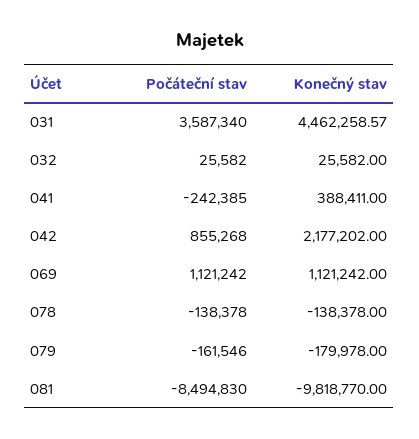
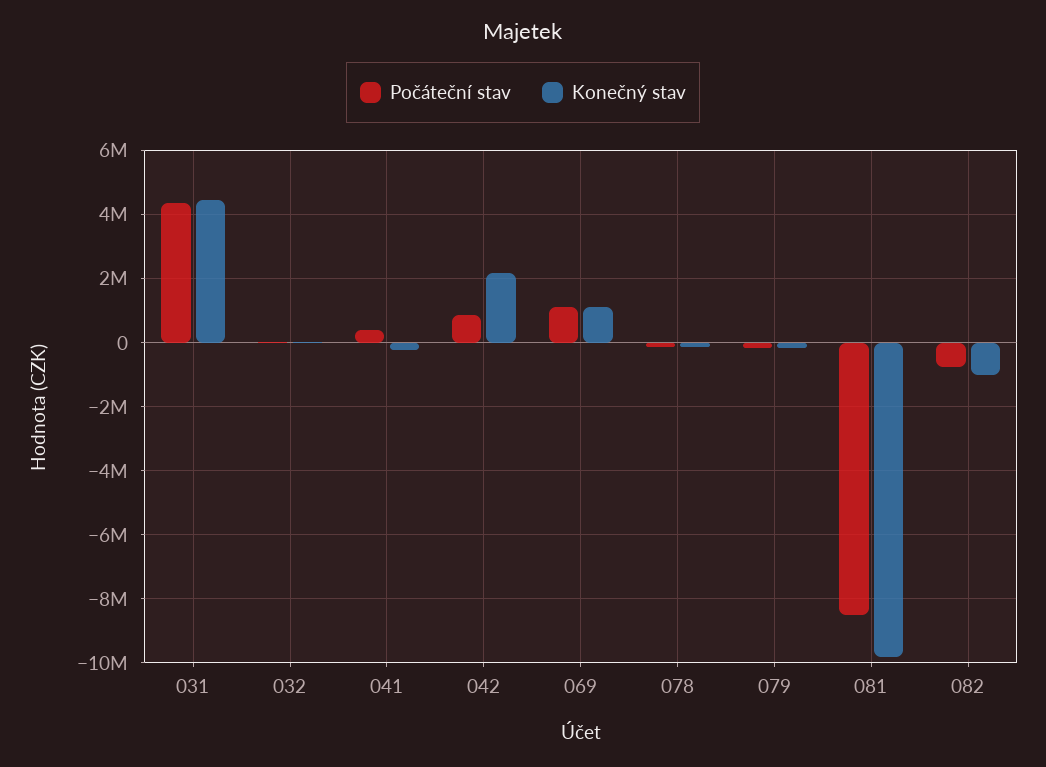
  {
    "Počáteční stav": {
-     "031": 3587340,
+     "031": 4400000,
      "032": 25582,
-     "041": -242385,
+     "041": 400000,
      "042": 855268,
      "069": 1121242,
      "078": -138378,
      "079": -161546,
-     "081": -8494830
+     "081": -8494830,
+     "082": -800000
    },
    "Konečný stav": {
      "031": 4462258.57,
      "032": 25582,
-     "041": 388411,
+     "041": -200000,
      "042": 2177202,
      "069": 1121242,
      "078": -138378,
      "079": -179978,
-     "081": -9818770
+     "081": -9818770,
+     "082": -1000000
    }
  }

